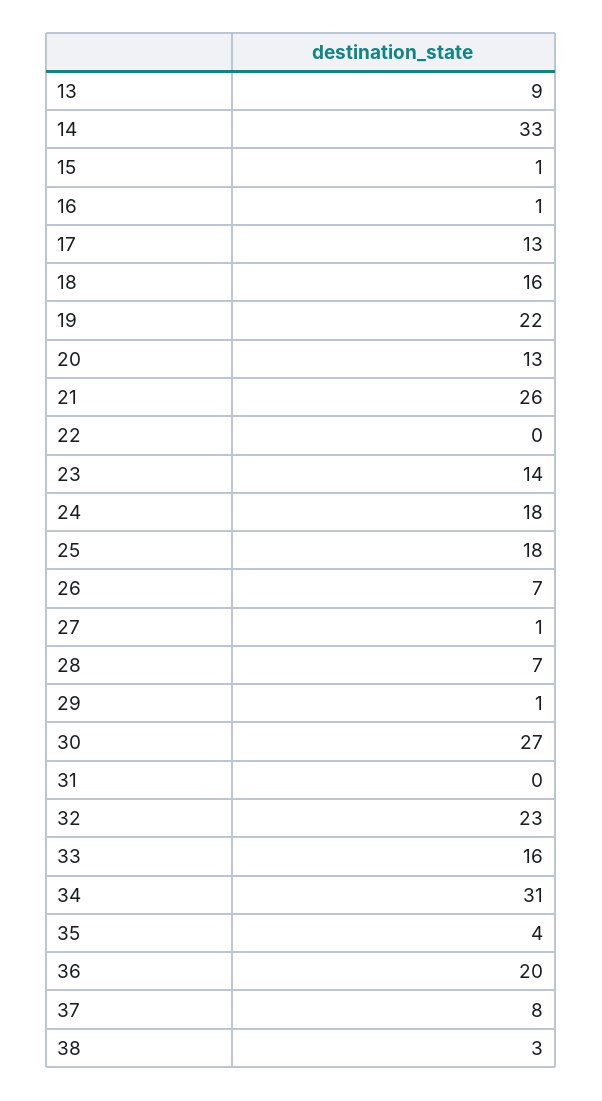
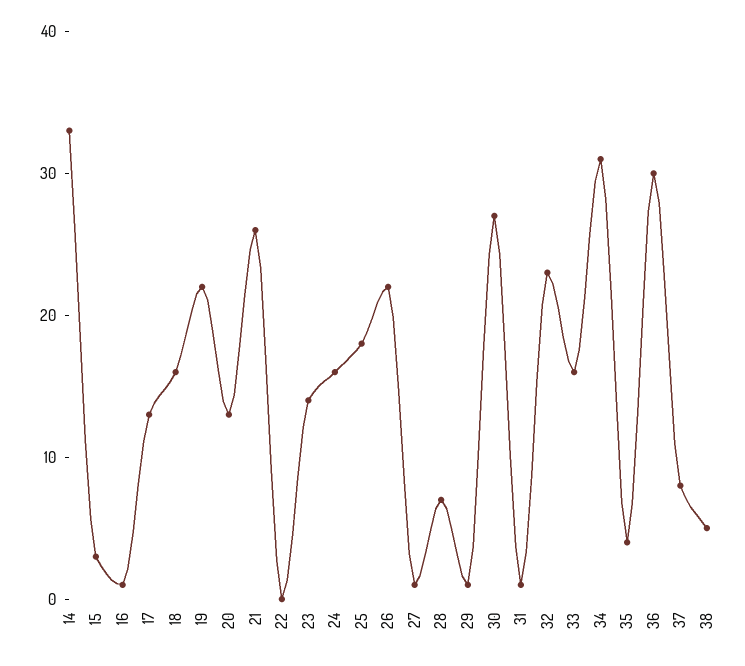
  {
-   "13": 9,
    "14": 33,
-   "15": 1,
+   "15": 3,
    "16": 1,
    "17": 13,
    "18": 16,
    "19": 22,
    "20": 13,
    "21": 26,
    "22": 0,
    "23": 14,
-   "24": 18,
+   "24": 16,
    "25": 18,
-   "26": 7,
+   "26": 22,
    "27": 1,
    "28": 7,
    "29": 1,
    "30": 27,
-   "31": 0,
+   "31": 1,
    "32": 23,
    "33": 16,
    "34": 31,
    "35": 4,
-   "36": 20,
+   "36": 30,
    "37": 8,
-   "38": 3
+   "38": 5
  }

